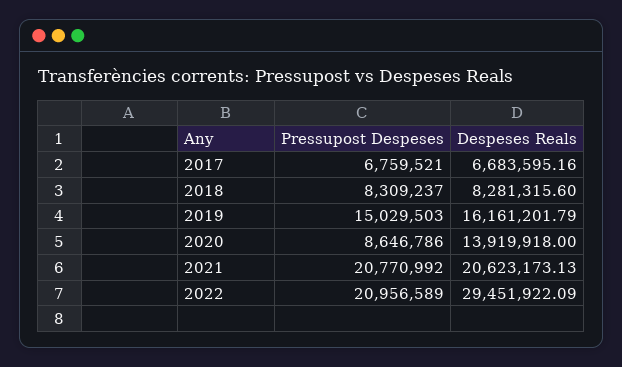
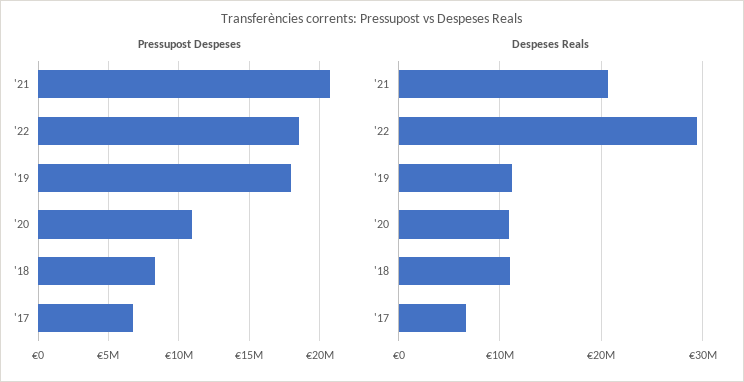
  {
    "Pressupost Despeses": {
      "2017": 6759521,
      "2018": 8309237,
-     "2019": 15029503,
+     "2019": 18000000,
-     "2020": 8646786,
+     "2020": 11000000,
      "2021": 20770992,
-     "2022": 20956589
+     "2022": 18500000
    },
    "Despeses Reals": {
      "2017": 6683595.16,
-     "2018": 8281315.6,
+     "2018": 11000000,
-     "2019": 16161201.79,
+     "2019": 11000000,
-     "2020": 13919918,
+     "2020": 11000000,
      "2021": 20623173.13,
      "2022": 29451922.09
    }
  }

